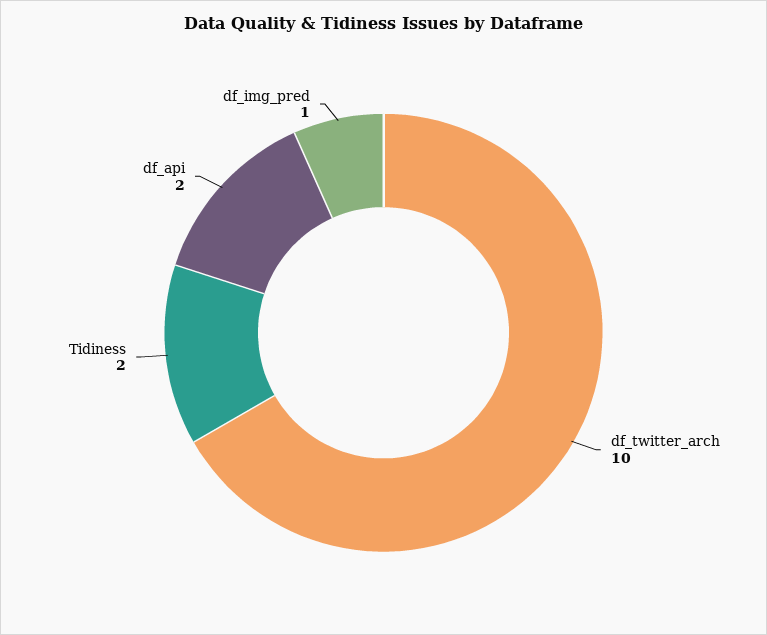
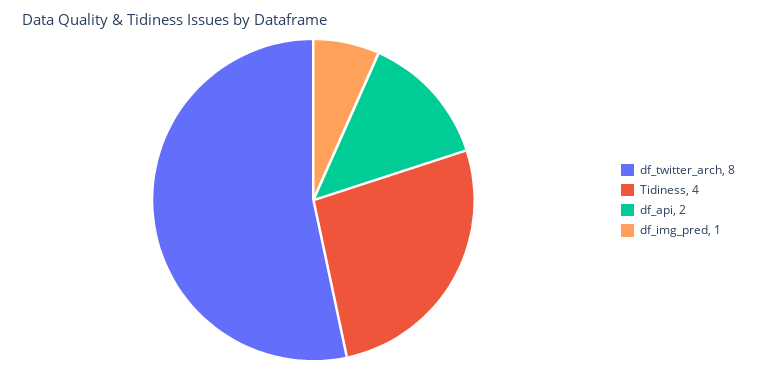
  {
-   "df_twitter_arch": 10,
+   "df_twitter_arch": 8,
-   "Tidiness": 2,
+   "Tidiness": 4,
    "df_api": 2,
    "df_img_pred": 1
  }

